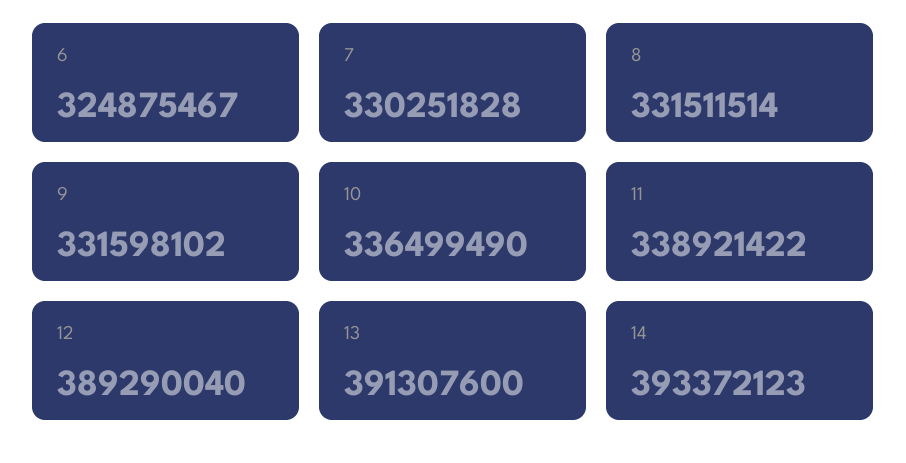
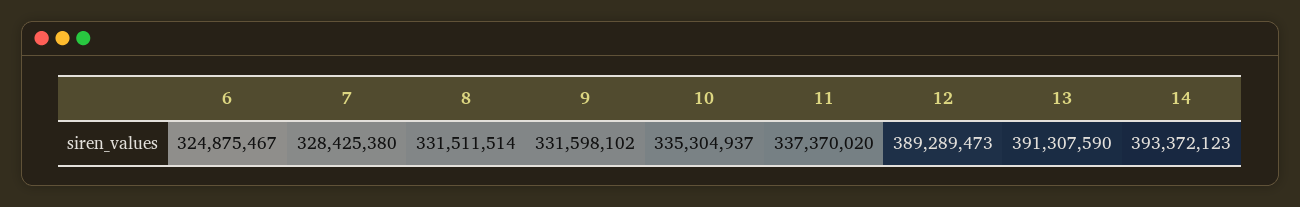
  {
    "6": 324875467,
-   "7": 330251828,
+   "7": 328425380,
    "8": 331511514,
    "9": 331598102,
-   "10": 336499490,
+   "10": 335304937,
-   "11": 338921422,
+   "11": 337370020,
-   "12": 389290040,
+   "12": 389289473,
-   "13": 391307600,
+   "13": 391307590,
    "14": 393372123
  }

